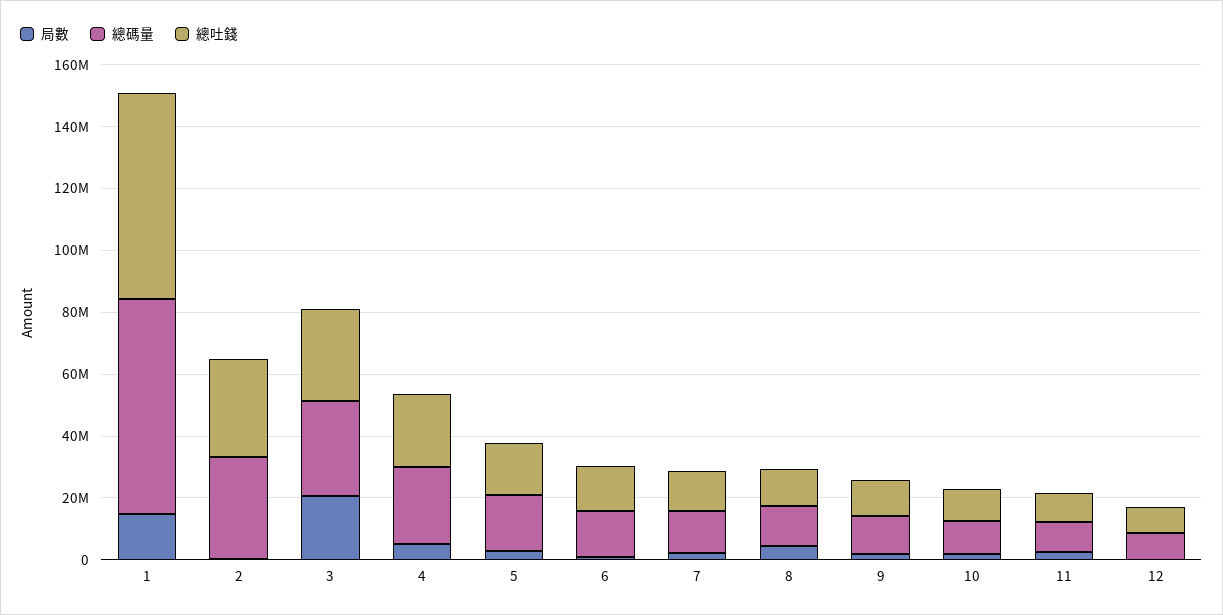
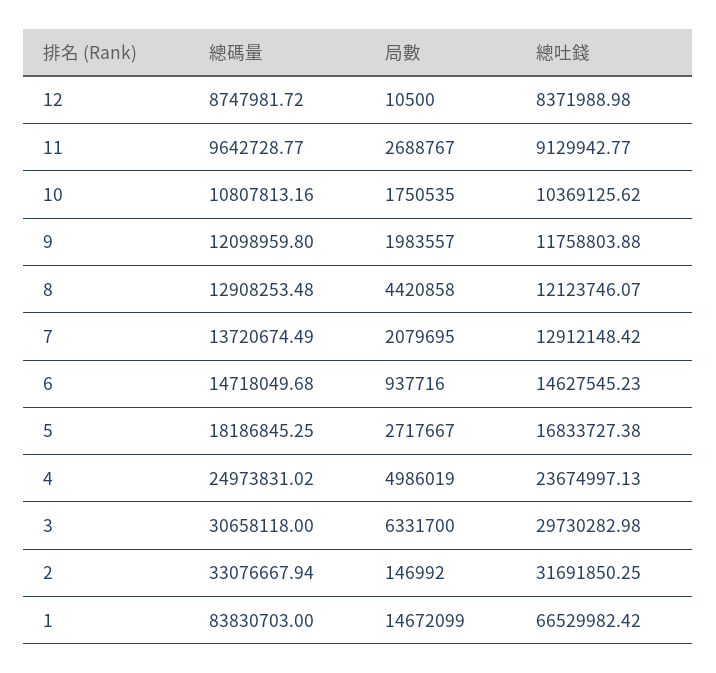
  {
    "局數": {
      "1": 14672099,
      "2": 146992,
-     "3": 20000000,
+     "3": 6331700,
      "4": 4986019,
      "5": 2717667,
      "6": 937716,
      "7": 2079695,
      "8": 4420858,
      "9": 1983557,
      "10": 1750535,
      "11": 2688767,
      "12": 10500
    },
    "總碼量": {
-     "1": 70000000,
+     "1": 83830703,
      "2": 33076667.94,
      "3": 30658118,
      "4": 24973831.02,
      "5": 18186845.25,
      "6": 14718049.68,
      "7": 13720674.49,
      "8": 12908253.48,
      "9": 12098959.8,
      "10": 10807813.16,
      "11": 9642728.77,
      "12": 8747981.72
    },
    "總吐錢": {
      "1": 66529982.42,
      "2": 31691850.25,
      "3": 29730282.98,
      "4": 23674997.13,
      "5": 16833727.38,
      "6": 14627545.23,
      "7": 12912148.42,
      "8": 12123746.07,
      "9": 11758803.88,
      "10": 10369125.62,
      "11": 9129942.77,
      "12": 8371988.98
    }
  }

